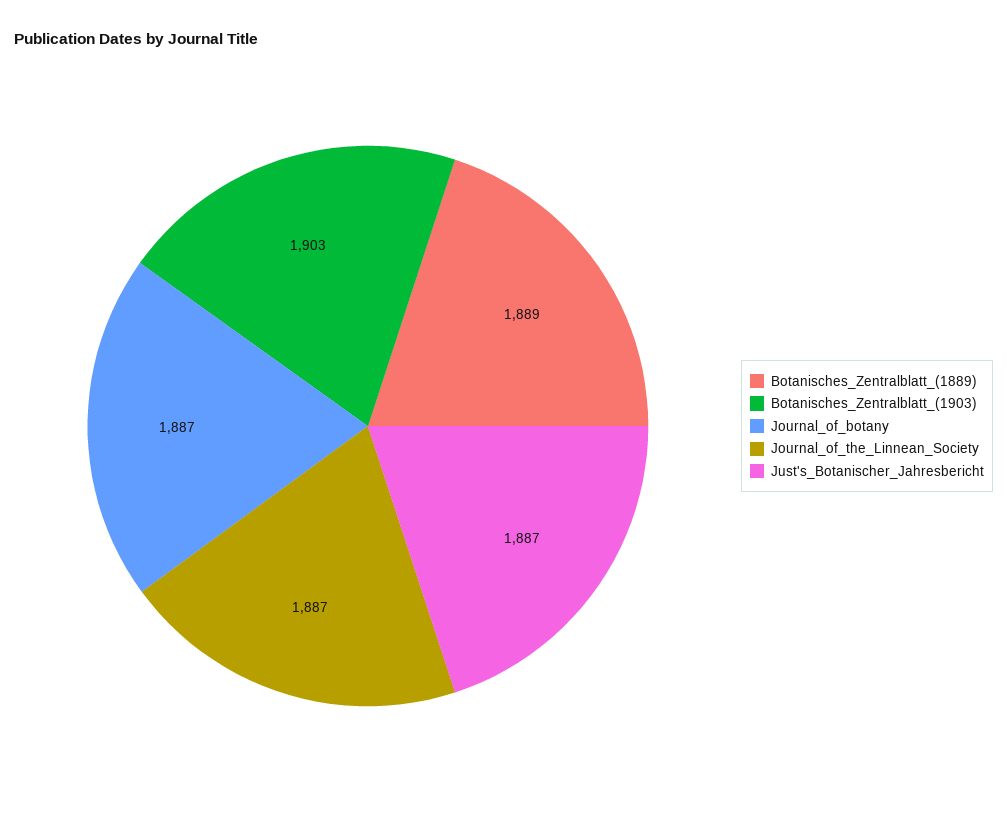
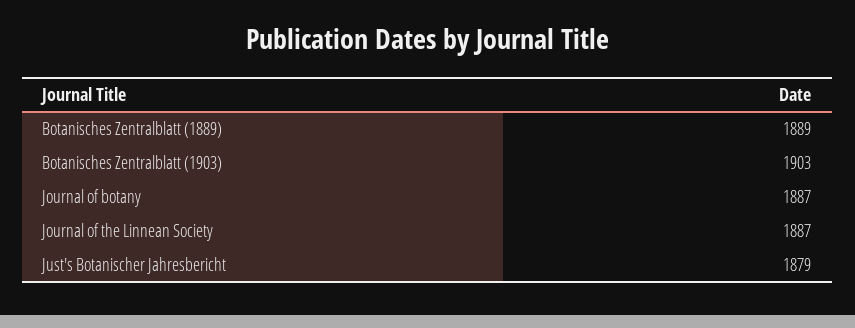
  {
    "Botanisches_Zentralblatt_(1889)": 1889,
    "Botanisches_Zentralblatt_(1903)": 1903,
    "Journal_of_botany": 1887,
    "Journal_of_the_Linnean_Society": 1887,
-   "Just's_Botanischer_Jahresbericht": 1887
+   "Just's_Botanischer_Jahresbericht": 1879
  }

